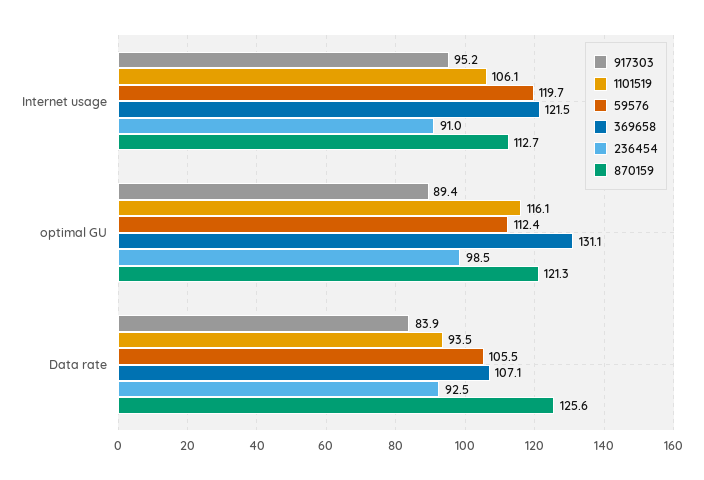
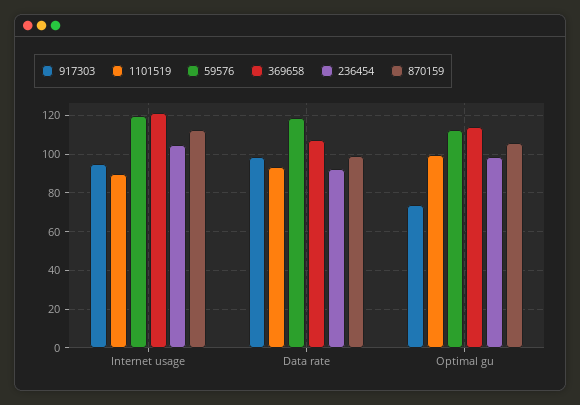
  {
    "917303": {
      "Internet usage": 95.2,
-     "optimal GU": 89.4,
+     "optimal GU": 75,
-     "Data rate": 83.9
+     "Data rate": 100
    },
    "1101519": {
-     "Internet usage": 106.1,
+     "Internet usage": 90,
-     "optimal GU": 116.1,
+     "optimal GU": 100,
      "Data rate": 93.5
    },
    "59576": {
      "Internet usage": 119.7,
      "optimal GU": 112.4,
-     "Data rate": 105.5
+     "Data rate": 120
    },
    "369658": {
      "Internet usage": 121.5,
-     "optimal GU": 131.1,
+     "optimal GU": 115,
      "Data rate": 107.1
    },
    "236454": {
-     "Internet usage": 91,
+     "Internet usage": 105,
      "optimal GU": 98.5,
      "Data rate": 92.5
    },
    "870159": {
      "Internet usage": 112.7,
-     "optimal GU": 121.3,
+     "optimal GU": 105,
-     "Data rate": 125.6
+     "Data rate": 100
    }
  }

